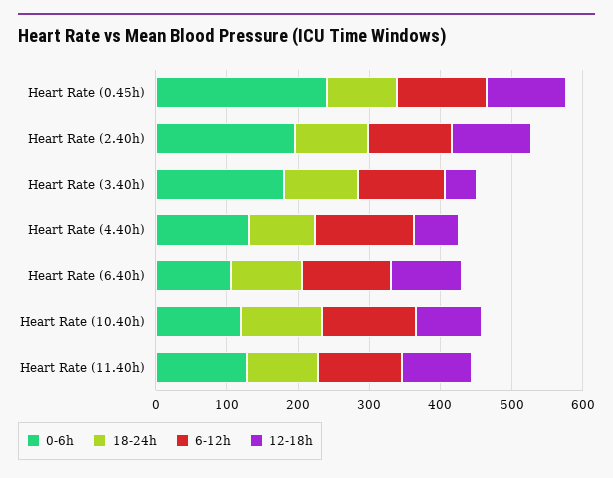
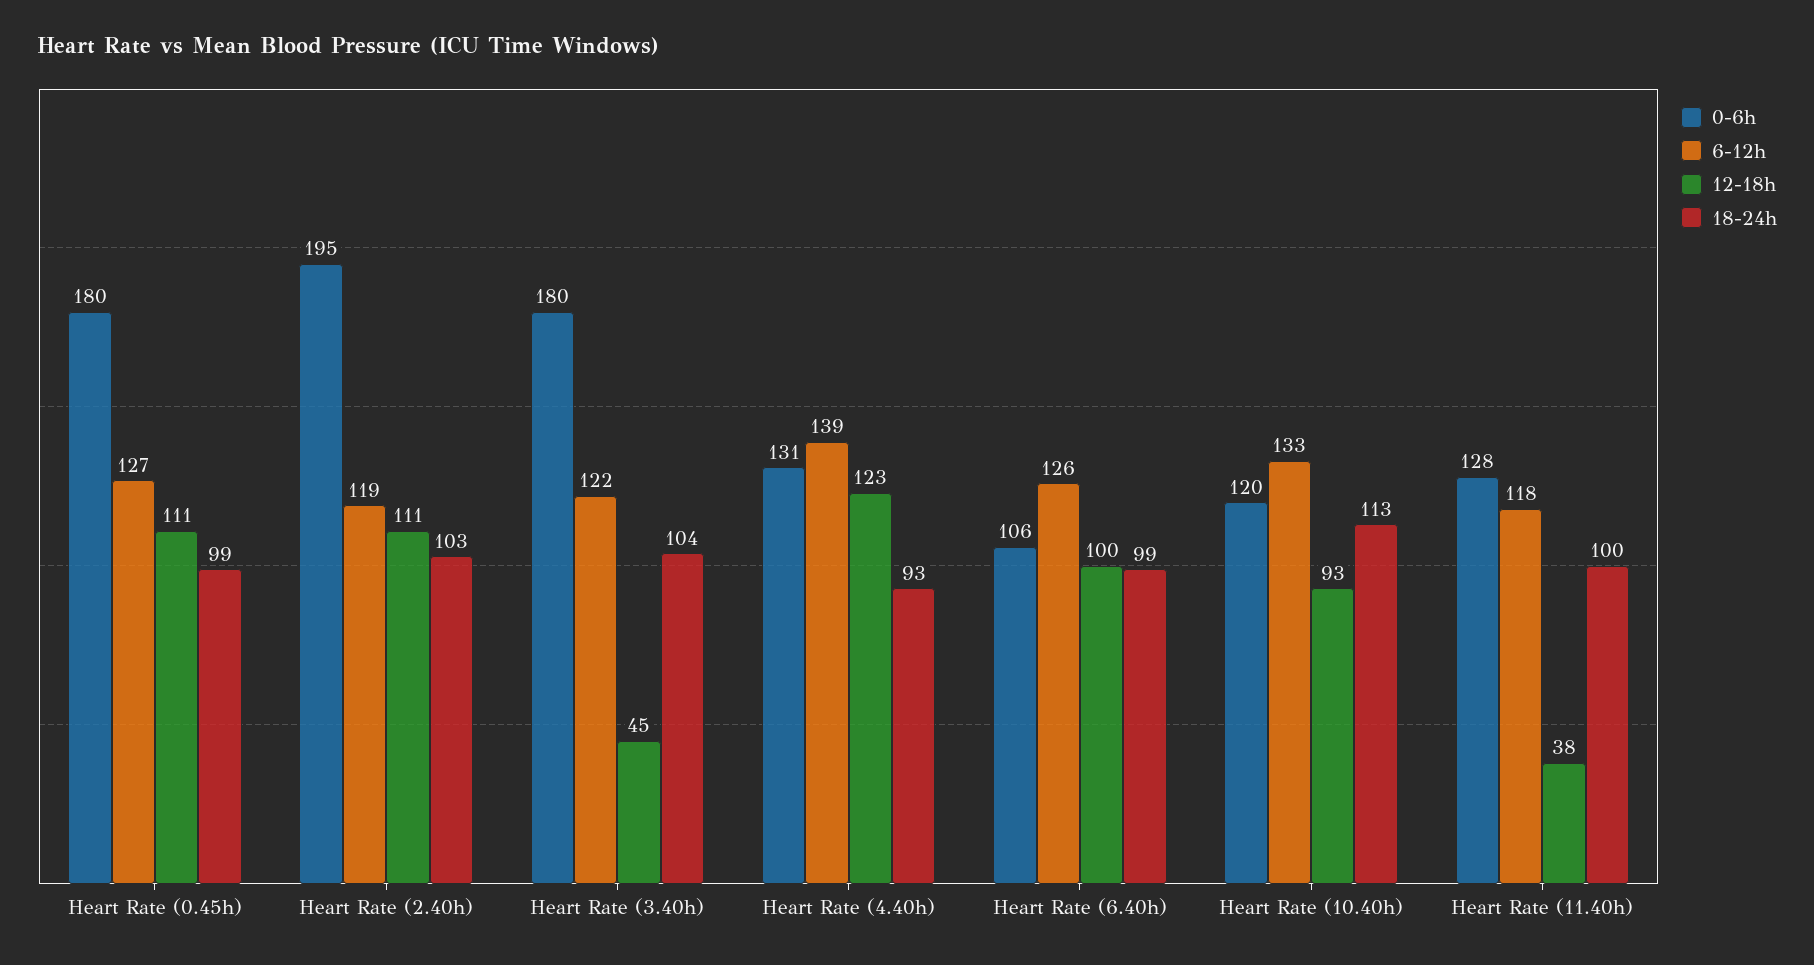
  {
    "0-6h": {
-     "Heart Rate (0.45h)": 240,
+     "Heart Rate (0.45h)": 180,
      "Heart Rate (2.40h)": 195,
      "Heart Rate (3.40h)": 180,
      "Heart Rate (4.40h)": 131,
      "Heart Rate (6.40h)": 106,
      "Heart Rate (10.40h)": 120,
      "Heart Rate (11.40h)": 128
    },
    "18-24h": {
      "Heart Rate (0.45h)": 99,
      "Heart Rate (2.40h)": 103,
      "Heart Rate (3.40h)": 104,
      "Heart Rate (4.40h)": 93,
      "Heart Rate (6.40h)": 99,
      "Heart Rate (10.40h)": 113,
      "Heart Rate (11.40h)": 100
    },
    "6-12h": {
      "Heart Rate (0.45h)": 127,
      "Heart Rate (2.40h)": 119,
      "Heart Rate (3.40h)": 122,
      "Heart Rate (4.40h)": 139,
      "Heart Rate (6.40h)": 126,
      "Heart Rate (10.40h)": 133,
      "Heart Rate (11.40h)": 118
    },
    "12-18h": {
      "Heart Rate (0.45h)": 111,
      "Heart Rate (2.40h)": 111,
      "Heart Rate (3.40h)": 45,
-     "Heart Rate (4.40h)": 60,
+     "Heart Rate (4.40h)": 123,
      "Heart Rate (6.40h)": 100,
      "Heart Rate (10.40h)": 93,
-     "Heart Rate (11.40h)": 100
+     "Heart Rate (11.40h)": 38
    }
  }

